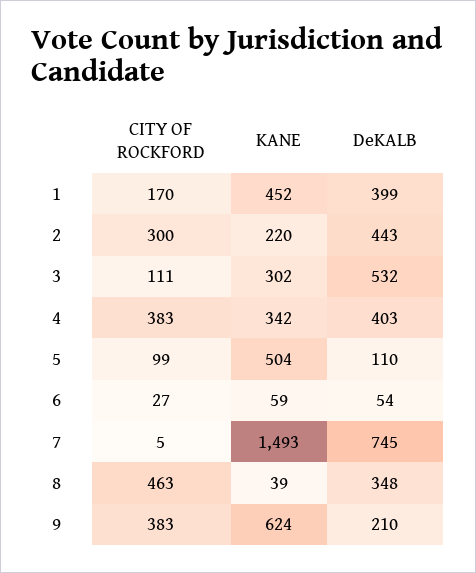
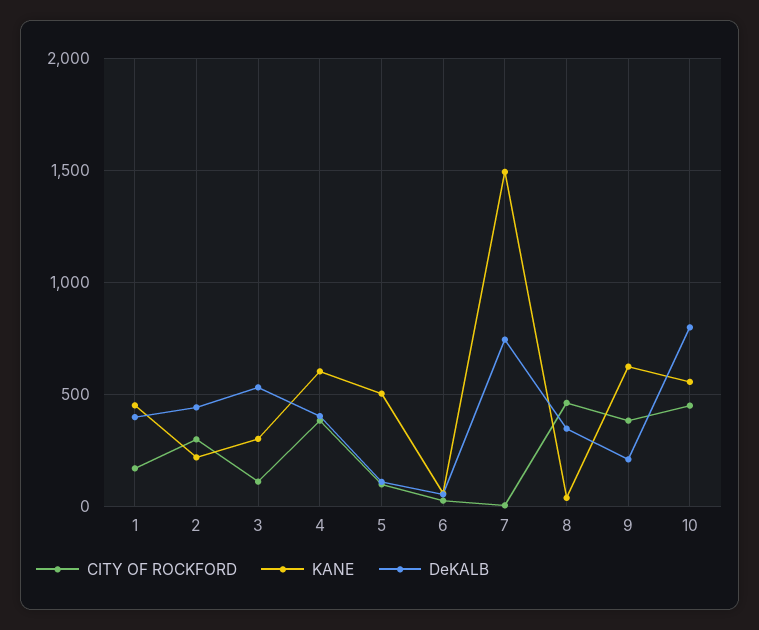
  {
    "CITY OF ROCKFORD": {
      "1": 170,
      "2": 300,
      "3": 111,
      "4": 383,
      "5": 99,
      "6": 27,
      "7": 5,
      "8": 463,
-     "9": 383
+     "9": 383,
+     "10": 450
    },
    "KANE": {
      "1": 452,
      "2": 220,
      "3": 302,
-     "4": 342,
+     "4": 600,
      "5": 504,
      "6": 59,
      "7": 1493,
      "8": 39,
-     "9": 624
+     "9": 624,
+     "10": 550
    },
    "DeKALB": {
      "1": 399,
      "2": 443,
      "3": 532,
      "4": 403,
      "5": 110,
      "6": 54,
      "7": 745,
      "8": 348,
-     "9": 210
+     "9": 210,
+     "10": 800
    }
  }

